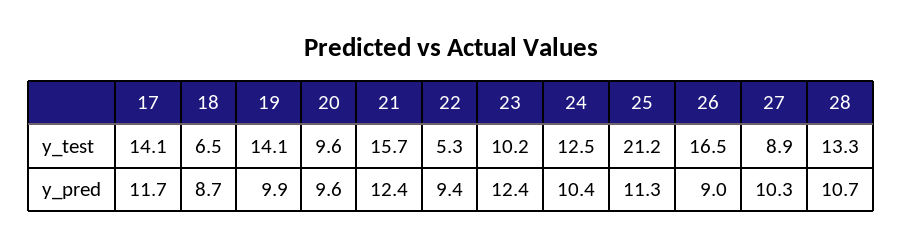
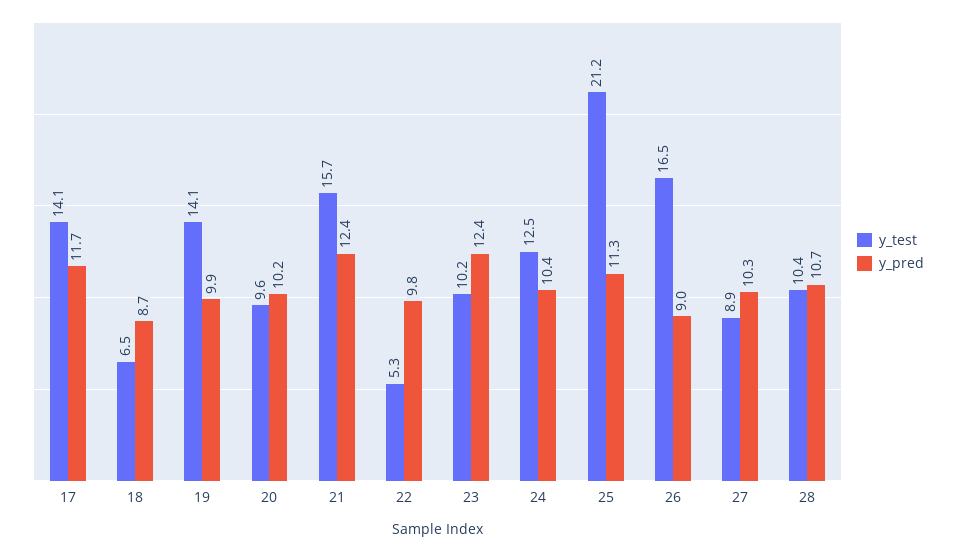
  {
    "y_test": {
      "17": 14.1,
      "18": 6.5,
      "19": 14.1,
      "20": 9.6,
      "21": 15.7,
      "22": 5.3,
      "23": 10.2,
      "24": 12.5,
      "25": 21.2,
      "26": 16.5,
      "27": 8.9,
-     "28": 13.3
+     "28": 10.4
    },
    "y_pred": {
      "17": 11.7,
      "18": 8.7,
      "19": 9.9,
-     "20": 9.6,
+     "20": 10.2,
      "21": 12.4,
-     "22": 9.4,
+     "22": 9.8,
      "23": 12.4,
      "24": 10.4,
      "25": 11.3,
      "26": 9,
      "27": 10.3,
      "28": 10.7
    }
  }

